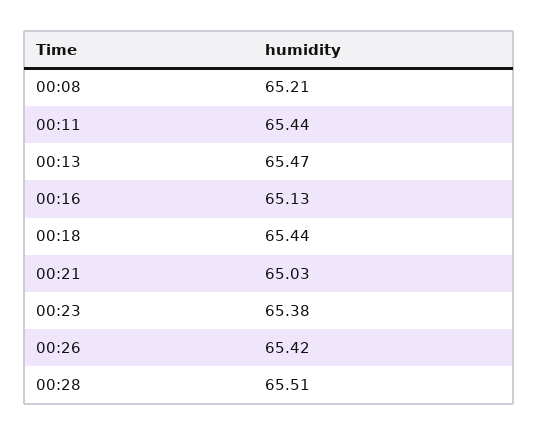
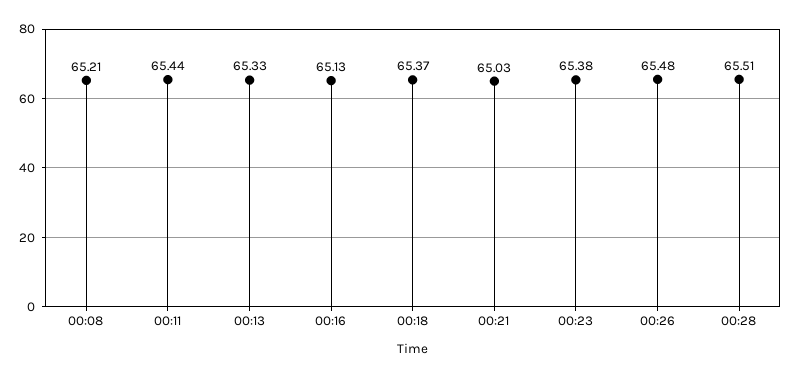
  {
    "00:08": 65.21,
    "00:11": 65.44,
-   "00:13": 65.47,
+   "00:13": 65.33,
    "00:16": 65.13,
-   "00:18": 65.44,
+   "00:18": 65.37,
    "00:21": 65.03,
    "00:23": 65.38,
-   "00:26": 65.42,
+   "00:26": 65.48,
    "00:28": 65.51
  }

